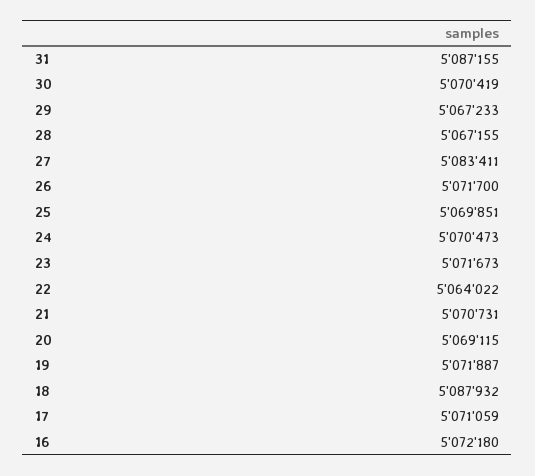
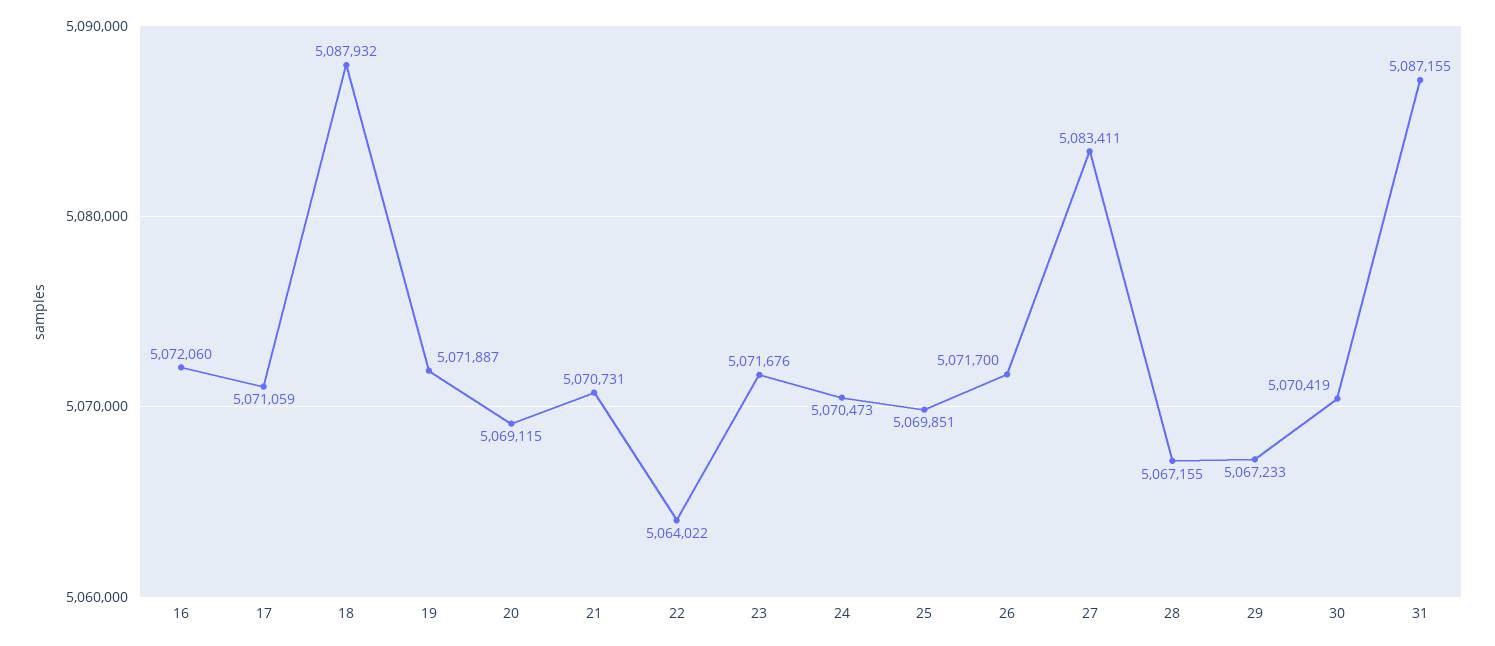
  {
    "31": 5087155,
    "30": 5070419,
    "29": 5067233,
    "28": 5067155,
    "27": 5083411,
    "26": 5071700,
    "25": 5069851,
    "24": 5070473,
-   "23": 5071673,
+   "23": 5071676,
    "22": 5064022,
    "21": 5070731,
    "20": 5069115,
    "19": 5071887,
    "18": 5087932,
    "17": 5071059,
-   "16": 5072180
+   "16": 5072060
  }

